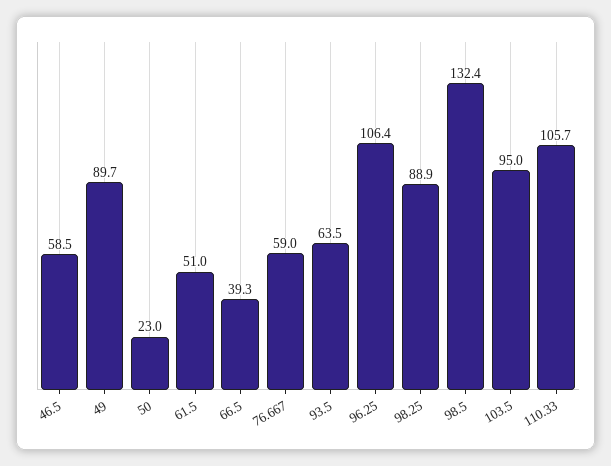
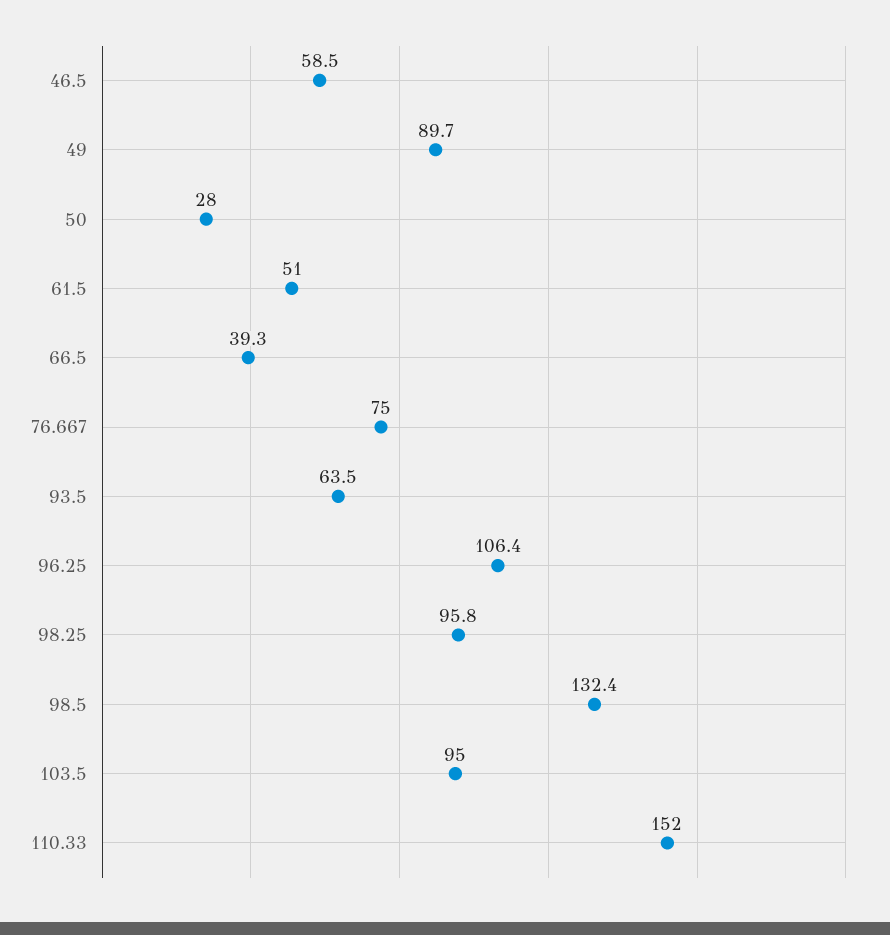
  {
    "46.5": 58.5,
    "49": 89.7,
-   "50": 23,
+   "50": 28,
    "61.5": 51,
    "66.5": 39.3,
-   "76.667": 59,
+   "76.667": 75,
    "93.5": 63.5,
    "96.25": 106.4,
-   "98.25": 88.9,
+   "98.25": 95.8,
    "98.5": 132.4,
    "103.5": 95,
-   "110.33": 105.7
+   "110.33": 152
  }

